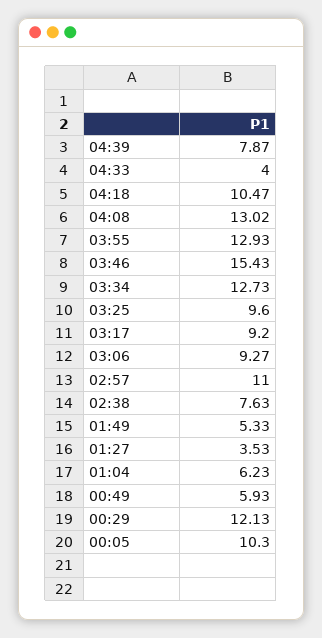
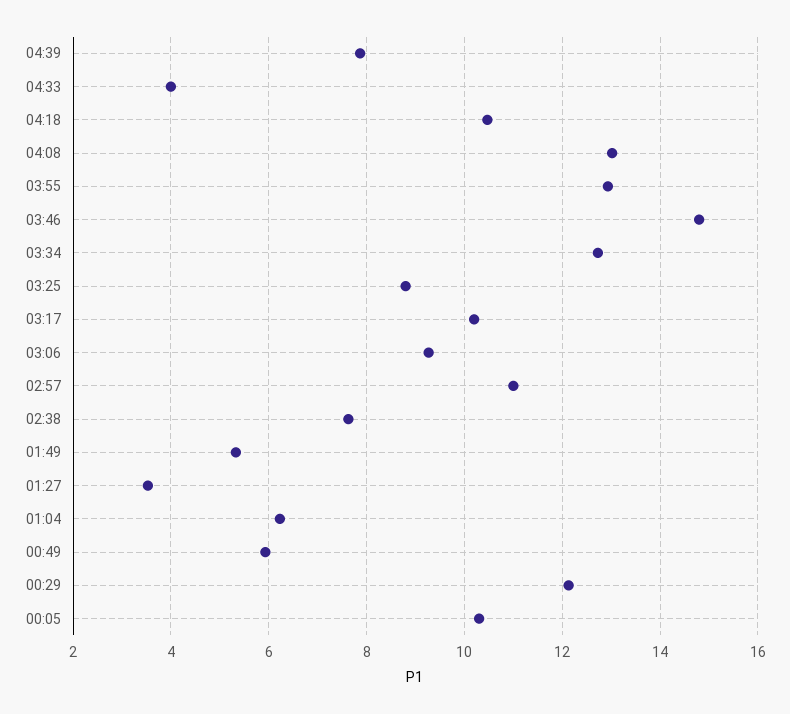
  {
    "04:39": 7.87,
    "04:33": 4,
    "04:18": 10.47,
    "04:08": 13.02,
    "03:55": 12.93,
-   "03:46": 15.43,
+   "03:46": 14.8,
    "03:34": 12.73,
-   "03:25": 9.6,
+   "03:25": 8.8,
-   "03:17": 9.2,
+   "03:17": 10.2,
    "03:06": 9.27,
    "02:57": 11,
    "02:38": 7.63,
    "01:49": 5.33,
    "01:27": 3.53,
    "01:04": 6.23,
    "00:49": 5.93,
    "00:29": 12.13,
    "00:05": 10.3
  }

